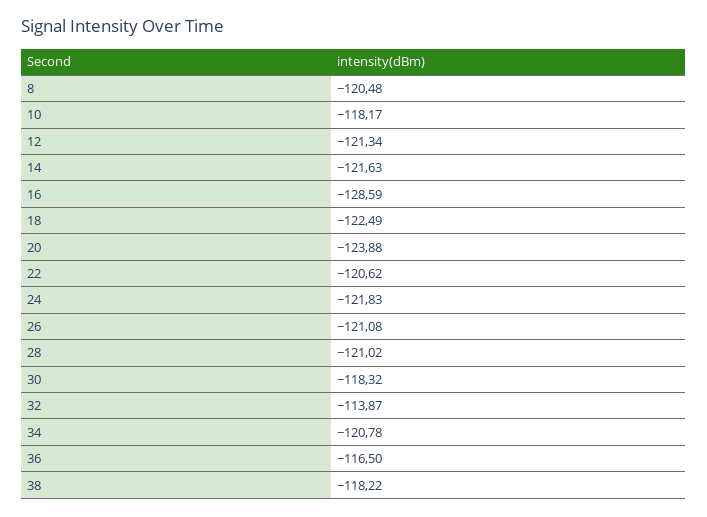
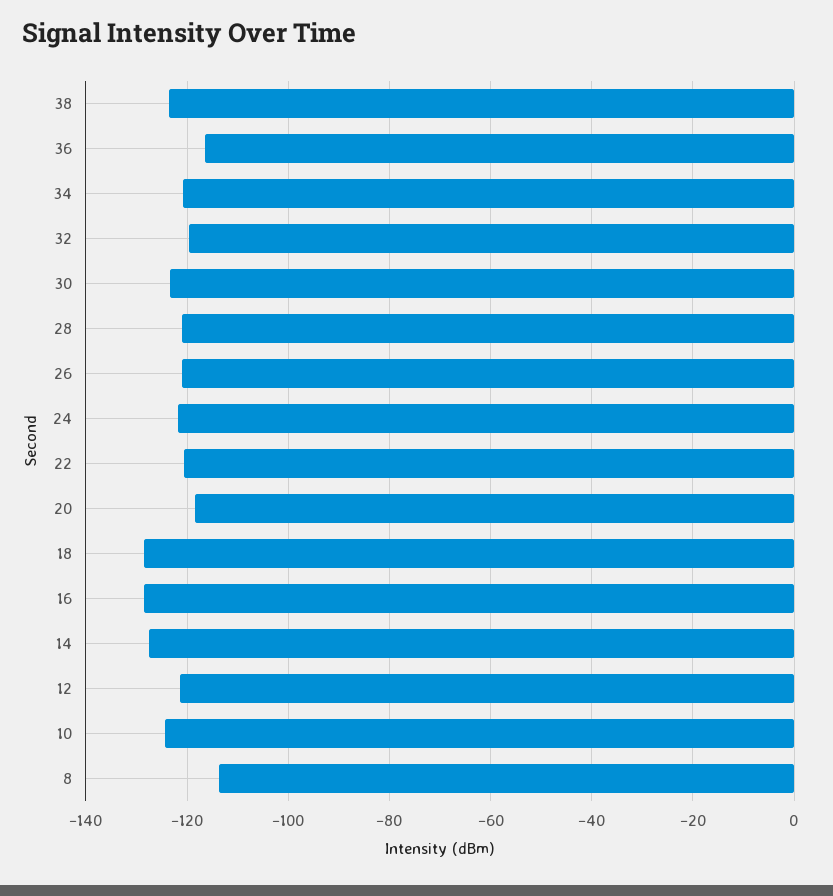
  {
-   "8": -120.48,
+   "8": -114,
-   "10": -118.17,
+   "10": -124,
    "12": -121.34,
-   "14": -121.63,
+   "14": -128,
    "16": -128.59,
-   "18": -122.49,
+   "18": -128,
-   "20": -123.88,
+   "20": -118,
    "22": -120.62,
    "24": -121.83,
    "26": -121.08,
    "28": -121.02,
-   "30": -118.32,
+   "30": -124,
-   "32": -113.87,
+   "32": -120,
    "34": -120.78,
    "36": -116.5,
-   "38": -118.22
+   "38": -124
  }

